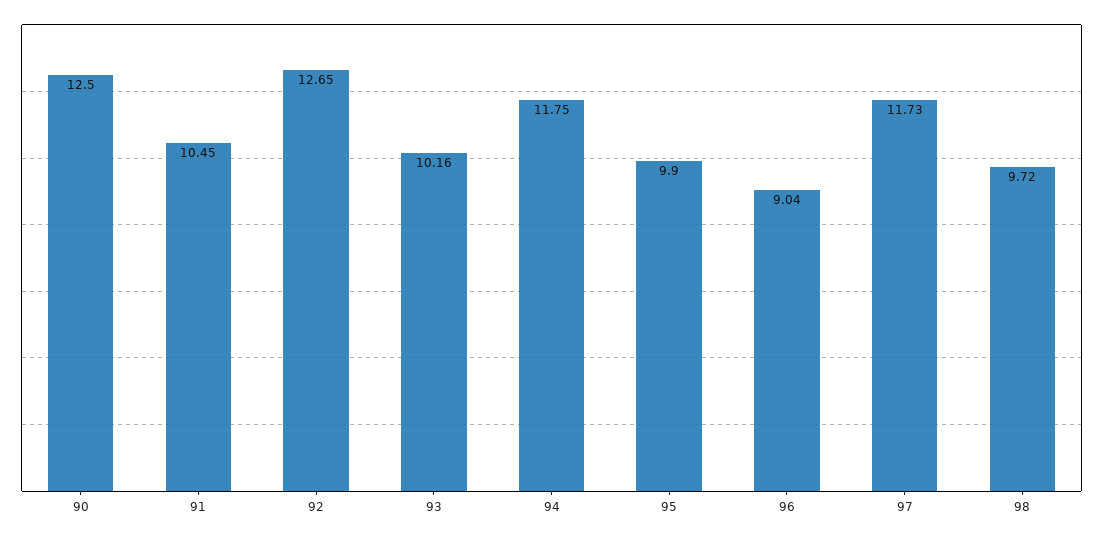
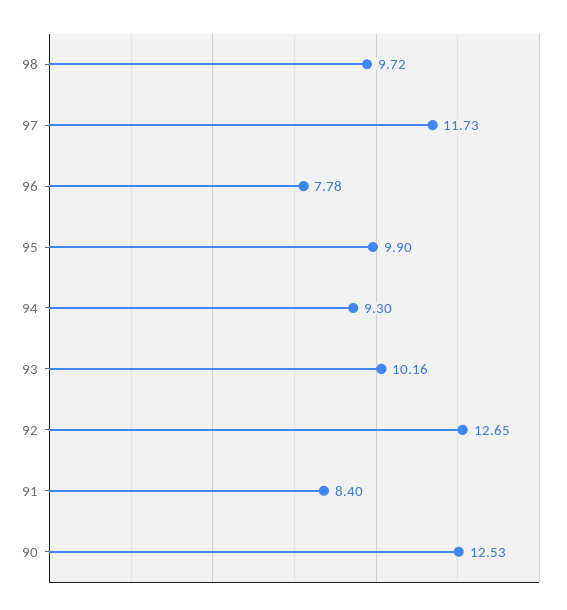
  {
-   "90": 12.5,
+   "90": 12.53,
-   "91": 10.45,
+   "91": 8.4,
    "92": 12.65,
    "93": 10.16,
-   "94": 11.75,
+   "94": 9.3,
    "95": 9.9,
-   "96": 9.04,
+   "96": 7.78,
    "97": 11.73,
    "98": 9.72
  }

